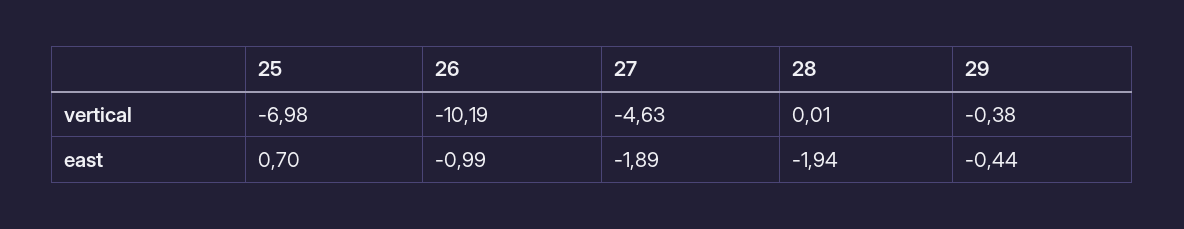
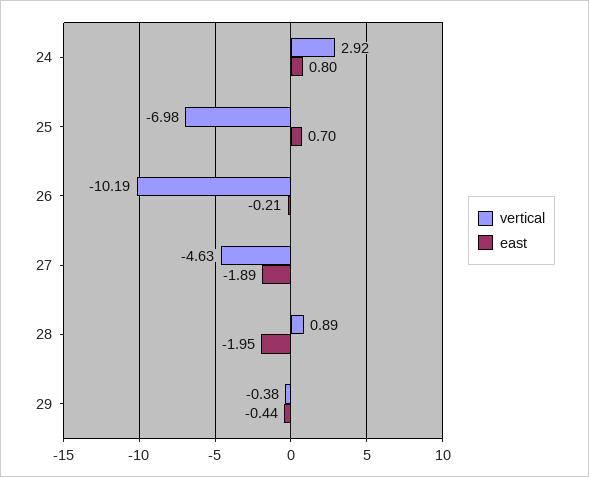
  {
    "vertical": {
      "25": -6.98,
      "26": -10.19,
      "27": -4.63,
-     "28": 0.01,
+     "28": 0.89,
-     "29": -0.38
+     "29": -0.38,
+     "24": 2.92
    },
    "east": {
      "25": 0.7,
-     "26": -0.99,
+     "26": -0.21,
      "27": -1.89,
-     "28": -1.94,
+     "28": -1.95,
-     "29": -0.44
+     "29": -0.44,
+     "24": 0.8
    }
  }

